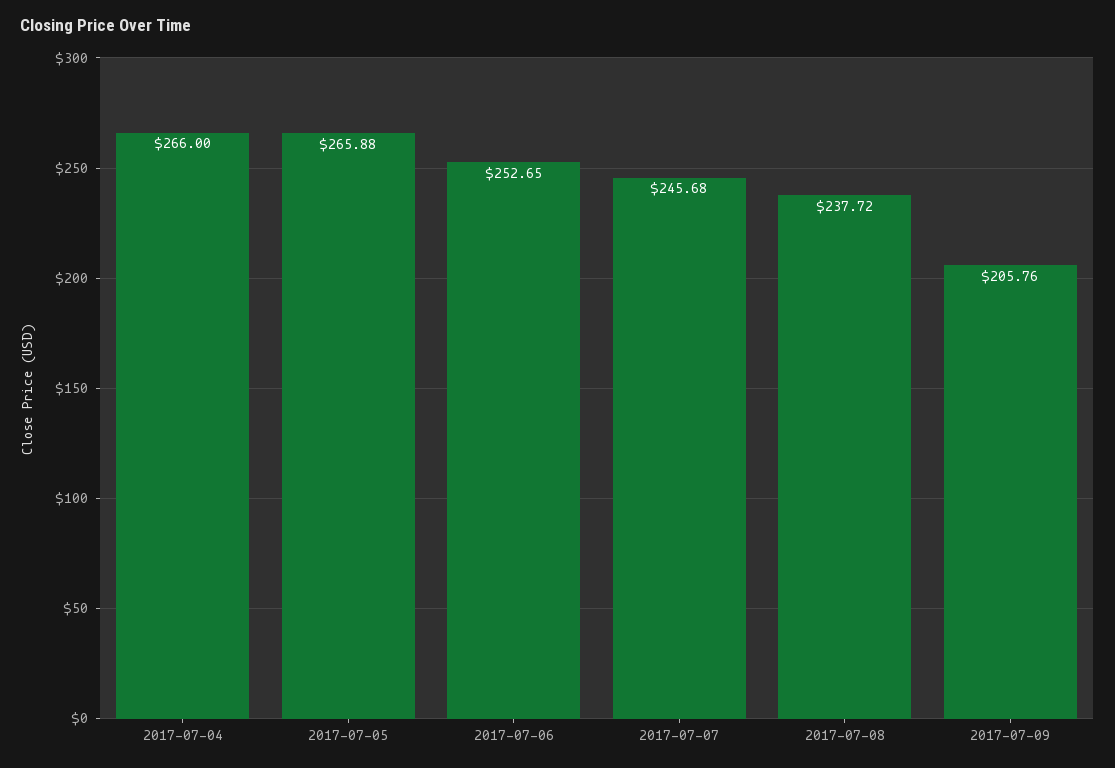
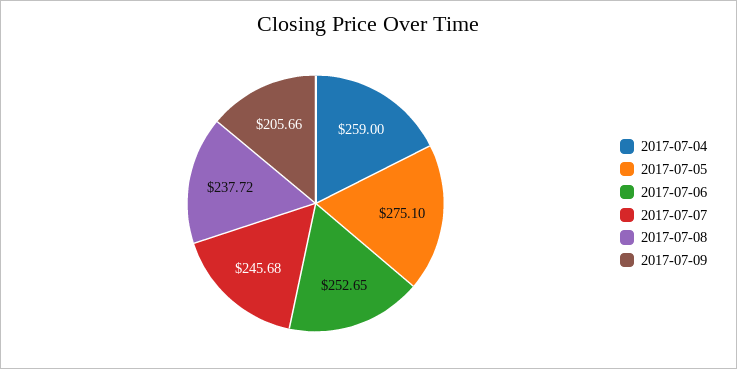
  {
-   "2017-07-04": 266,
+   "2017-07-04": 259,
-   "2017-07-05": 265.88,
+   "2017-07-05": 275.1,
    "2017-07-06": 252.65,
    "2017-07-07": 245.68,
    "2017-07-08": 237.72,
-   "2017-07-09": 205.76
+   "2017-07-09": 205.66
  }

